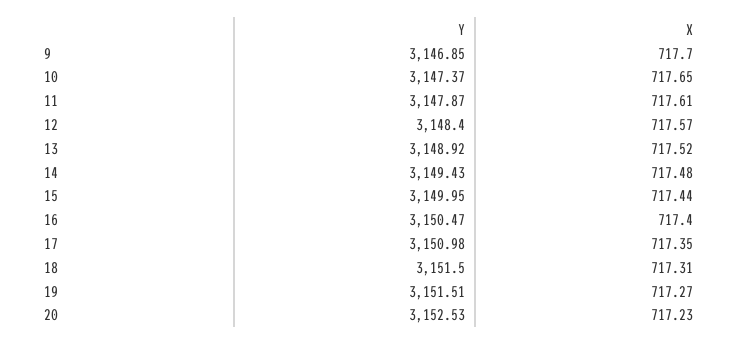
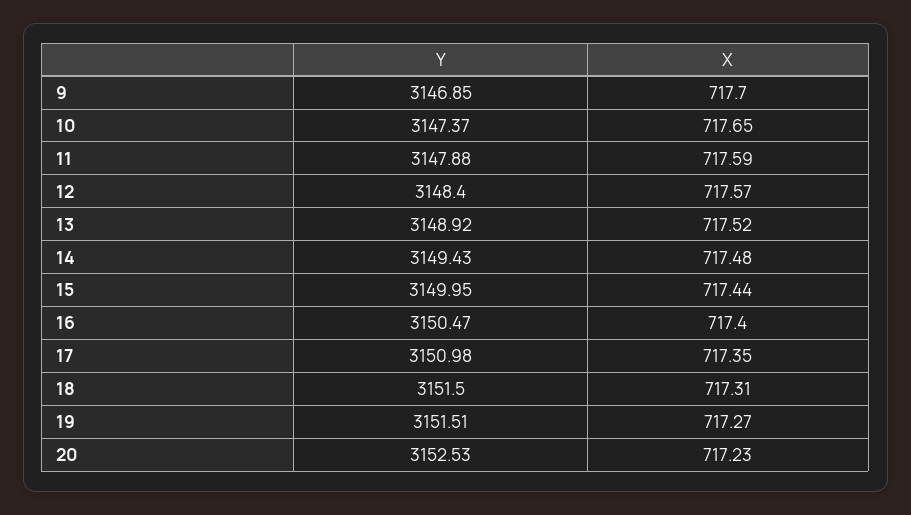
  {
    "Y": {
      "9": 3146.85,
      "10": 3147.37,
-     "11": 3147.87,
+     "11": 3147.88,
      "12": 3148.4,
      "13": 3148.92,
      "14": 3149.43,
      "15": 3149.95,
      "16": 3150.47,
      "17": 3150.98,
      "18": 3151.5,
      "19": 3151.51,
      "20": 3152.53
    },
    "X": {
      "9": 717.7,
      "10": 717.65,
-     "11": 717.61,
+     "11": 717.59,
      "12": 717.57,
      "13": 717.52,
      "14": 717.48,
      "15": 717.44,
      "16": 717.4,
      "17": 717.35,
      "18": 717.31,
      "19": 717.27,
      "20": 717.23
    }
  }

